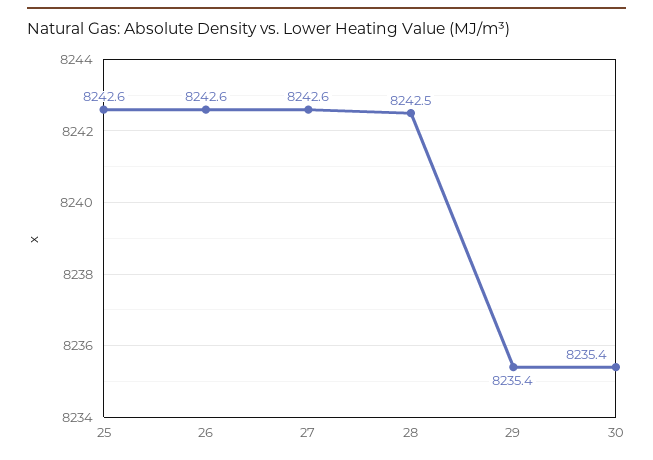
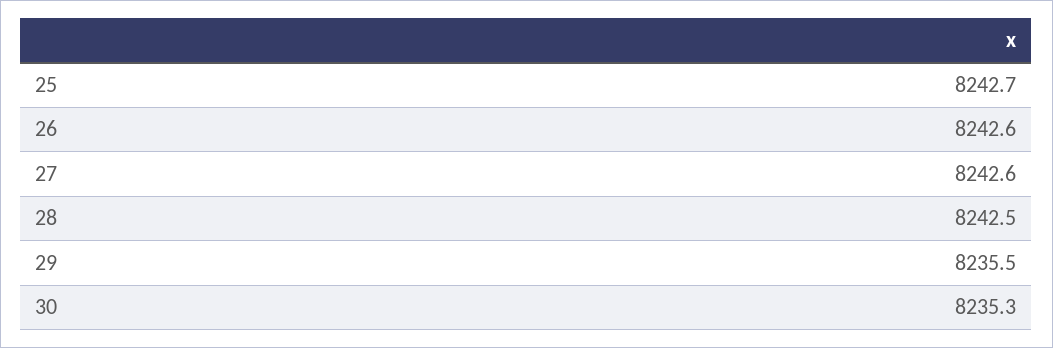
  {
-   "25": 8242.6,
+   "25": 8242.7,
    "26": 8242.6,
    "27": 8242.6,
    "28": 8242.5,
-   "29": 8235.4,
+   "29": 8235.5,
-   "30": 8235.4
+   "30": 8235.3
  }

